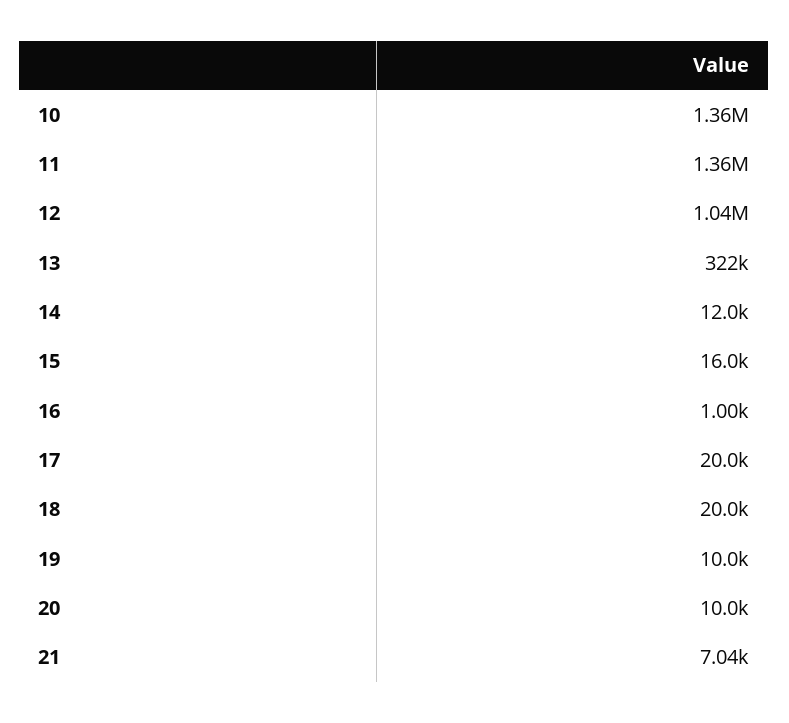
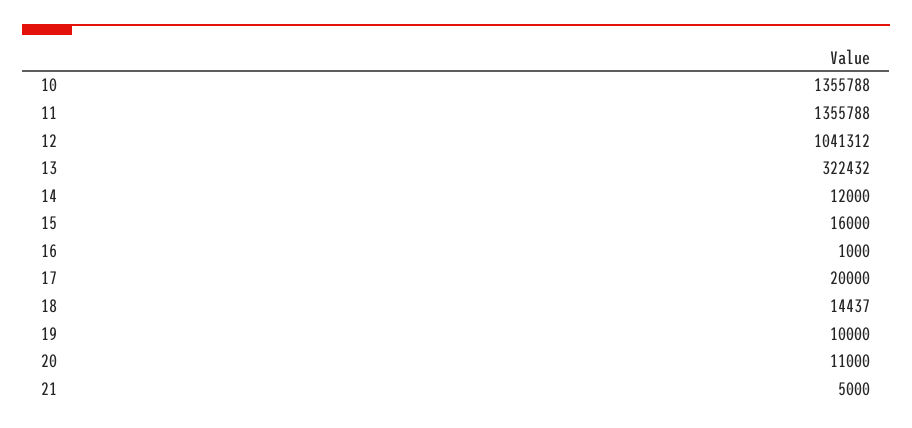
  {
    "10": 1355788,
    "11": 1355788,
    "12": 1041312,
    "13": 322432,
    "14": 12000,
    "15": 16000,
    "16": 1000,
    "17": 20000,
-   "18": 20000,
+   "18": 14437,
    "19": 10000,
-   "20": 10000,
+   "20": 11000,
-   "21": 7040
+   "21": 5000
  }

